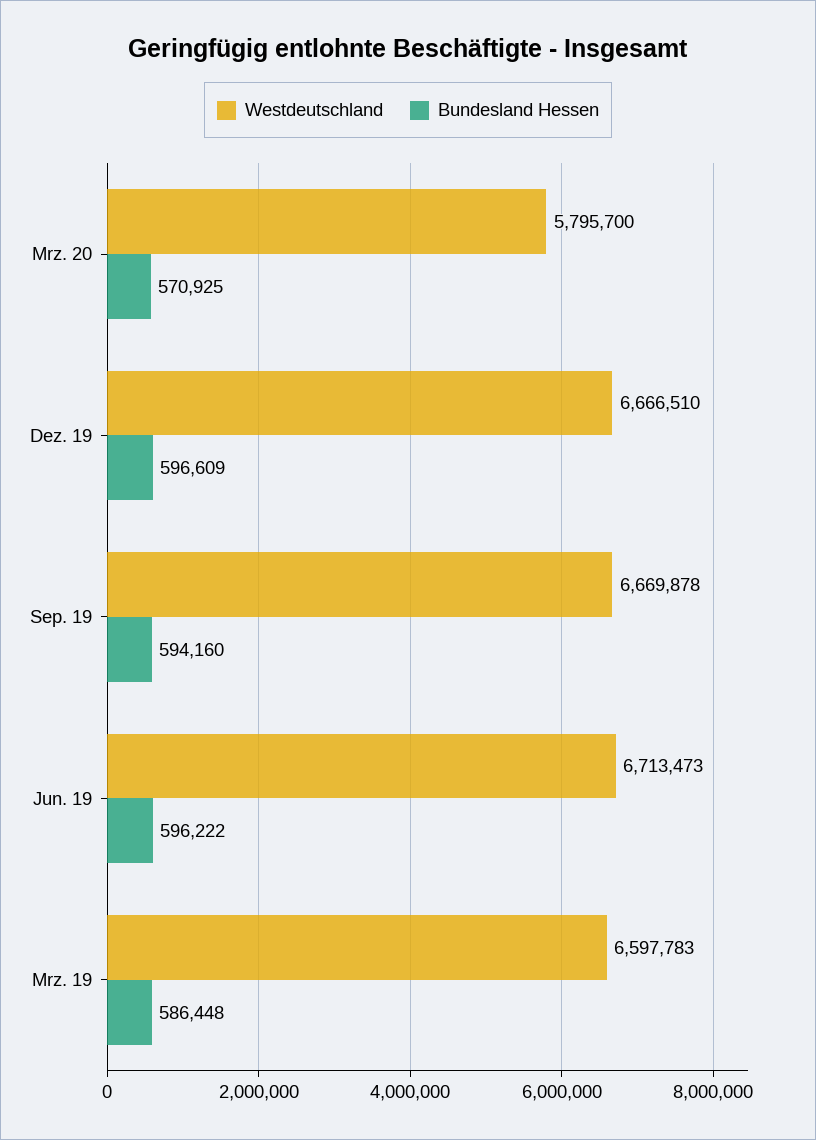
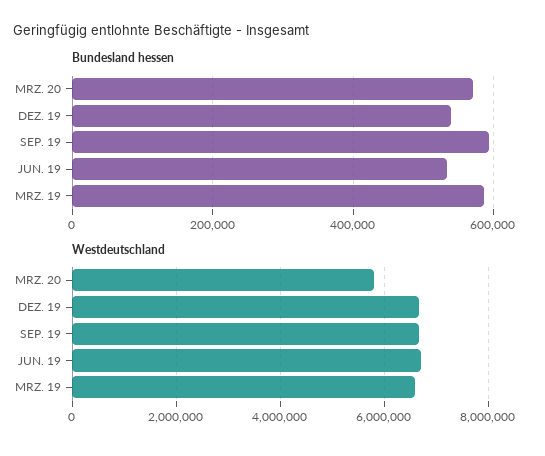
  {
    "Westdeutschland": {
      "Mrz. 20": 5795700,
      "Dez. 19": 6666510,
      "Sep. 19": 6669878,
      "Jun. 19": 6713473,
      "Mrz. 19": 6597783
    },
    "Bundesland Hessen": {
      "Mrz. 20": 570925,
-     "Dez. 19": 596609,
+     "Dez. 19": 540000,
      "Sep. 19": 594160,
-     "Jun. 19": 596222,
+     "Jun. 19": 540000,
      "Mrz. 19": 586448
    }
  }

